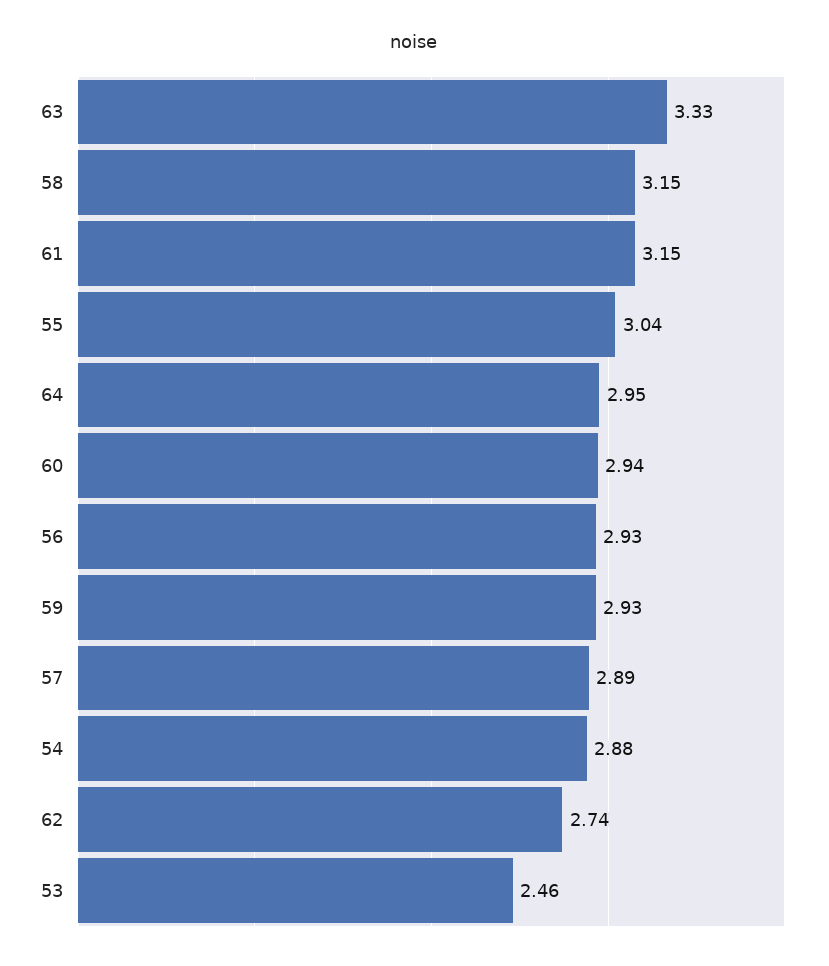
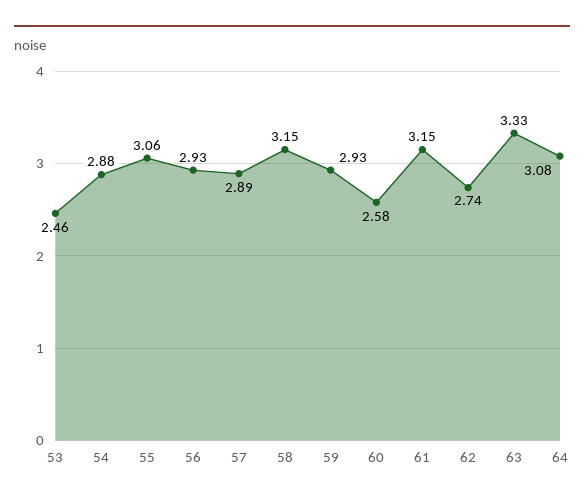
  {
    "63": 3.33,
    "58": 3.15,
    "61": 3.15,
-   "55": 3.04,
+   "55": 3.06,
-   "64": 2.95,
+   "64": 3.08,
-   "60": 2.94,
+   "60": 2.58,
    "56": 2.93,
    "59": 2.93,
    "57": 2.89,
    "54": 2.88,
    "62": 2.74,
    "53": 2.46
  }

